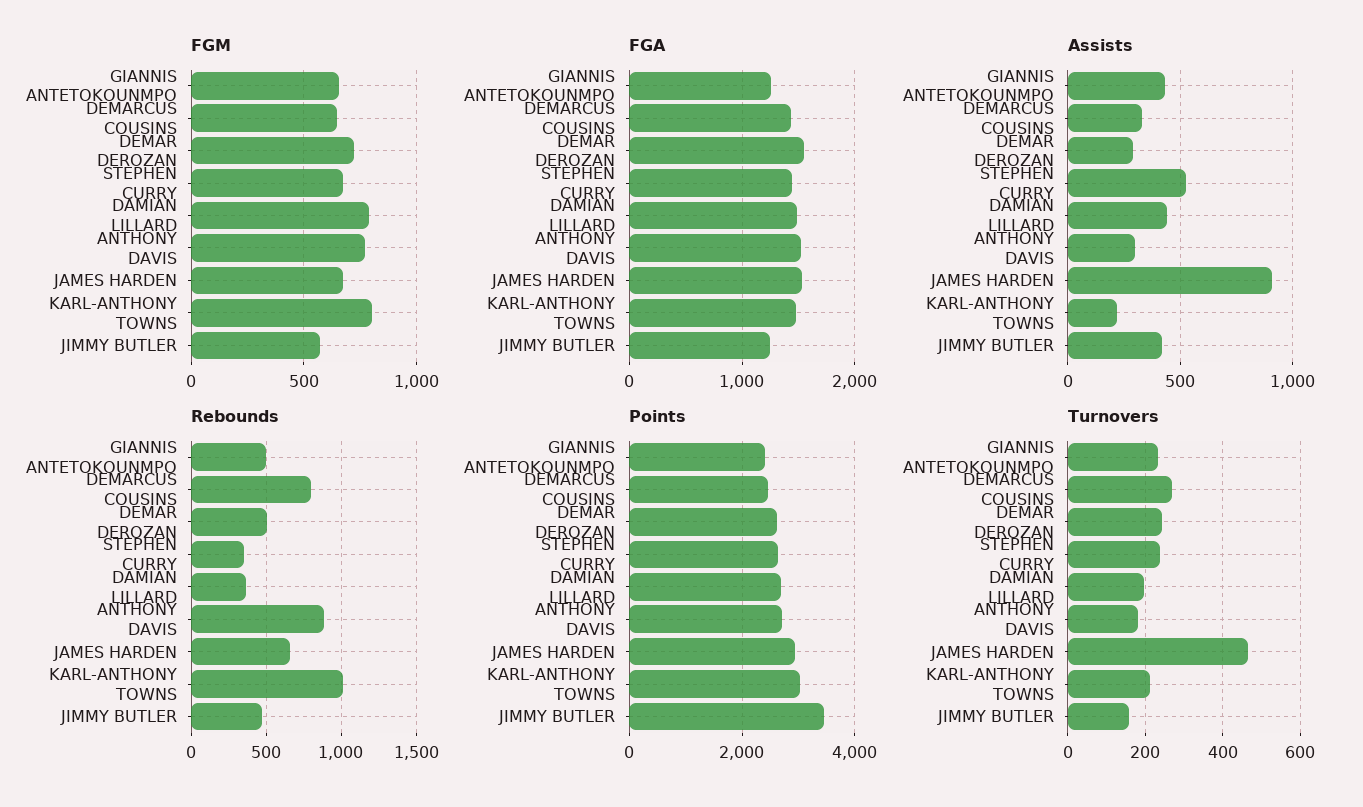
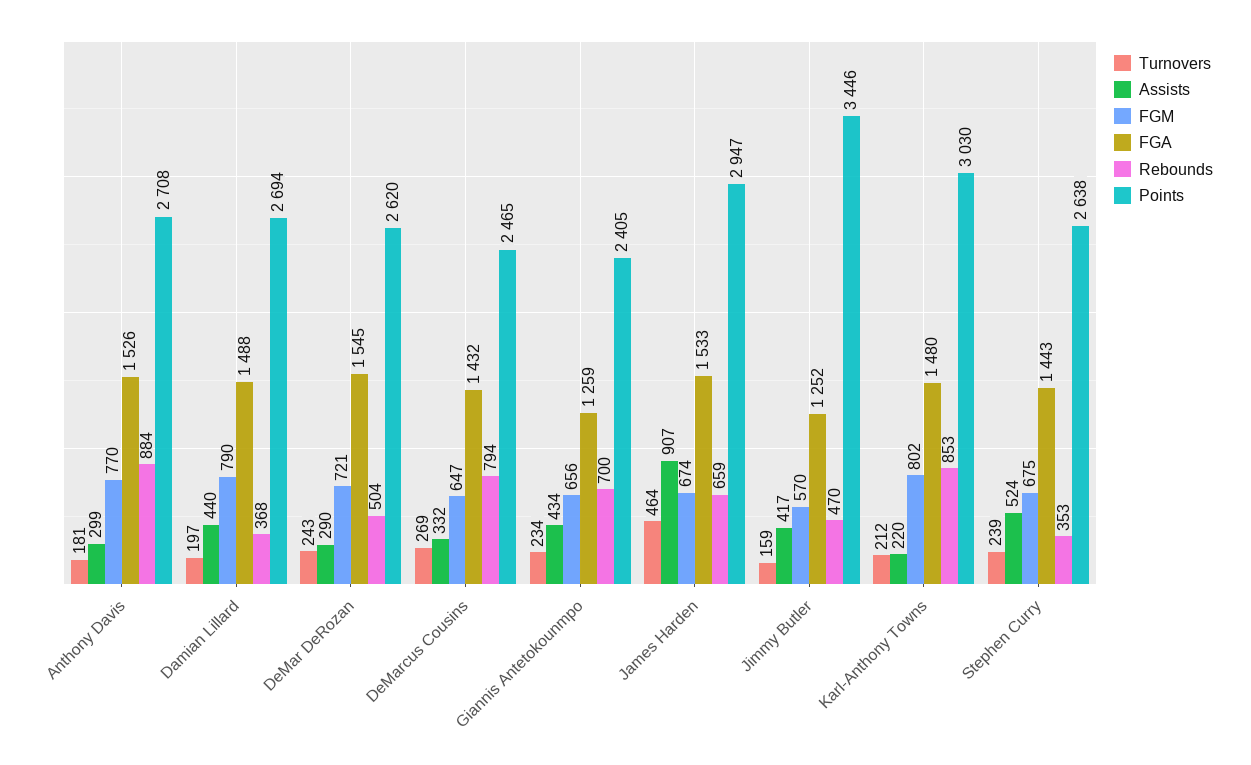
  {
    "FGM": {
      "GIANNIS ANTETOKOUNMPO": 656,
      "DEMARCUS COUSINS": 647,
      "DEMAR DEROZAN": 721,
      "STEPHEN CURRY": 675,
      "DAMIAN LILLARD": 790,
      "ANTHONY DAVIS": 770,
      "JAMES HARDEN": 674,
      "KARL-ANTHONY TOWNS": 802,
      "JIMMY BUTLER": 570
    },
    "FGA": {
      "GIANNIS ANTETOKOUNMPO": 1259,
      "DEMARCUS COUSINS": 1432,
      "DEMAR DEROZAN": 1545,
      "STEPHEN CURRY": 1443,
      "DAMIAN LILLARD": 1488,
      "ANTHONY DAVIS": 1526,
      "JAMES HARDEN": 1533,
      "KARL-ANTHONY TOWNS": 1480,
      "JIMMY BUTLER": 1252
    },
    "Assists": {
      "GIANNIS ANTETOKOUNMPO": 434,
      "DEMARCUS COUSINS": 332,
      "DEMAR DEROZAN": 290,
      "STEPHEN CURRY": 524,
      "DAMIAN LILLARD": 440,
      "ANTHONY DAVIS": 299,
      "JAMES HARDEN": 907,
      "KARL-ANTHONY TOWNS": 220,
      "JIMMY BUTLER": 417
    },
    "Rebounds": {
-     "GIANNIS ANTETOKOUNMPO": 500,
+     "GIANNIS ANTETOKOUNMPO": 700,
      "DEMARCUS COUSINS": 794,
      "DEMAR DEROZAN": 504,
      "STEPHEN CURRY": 353,
      "DAMIAN LILLARD": 368,
      "ANTHONY DAVIS": 884,
      "JAMES HARDEN": 659,
-     "KARL-ANTHONY TOWNS": 1000,
+     "KARL-ANTHONY TOWNS": 853,
      "JIMMY BUTLER": 470
    },
    "Points": {
      "GIANNIS ANTETOKOUNMPO": 2405,
      "DEMARCUS COUSINS": 2465,
      "DEMAR DEROZAN": 2620,
      "STEPHEN CURRY": 2638,
      "DAMIAN LILLARD": 2694,
      "ANTHONY DAVIS": 2708,
      "JAMES HARDEN": 2947,
      "KARL-ANTHONY TOWNS": 3030,
      "JIMMY BUTLER": 3446
    },
    "Turnovers": {
      "GIANNIS ANTETOKOUNMPO": 234,
      "DEMARCUS COUSINS": 269,
      "DEMAR DEROZAN": 243,
      "STEPHEN CURRY": 239,
      "DAMIAN LILLARD": 197,
      "ANTHONY DAVIS": 181,
      "JAMES HARDEN": 464,
      "KARL-ANTHONY TOWNS": 212,
      "JIMMY BUTLER": 159
    }
  }

